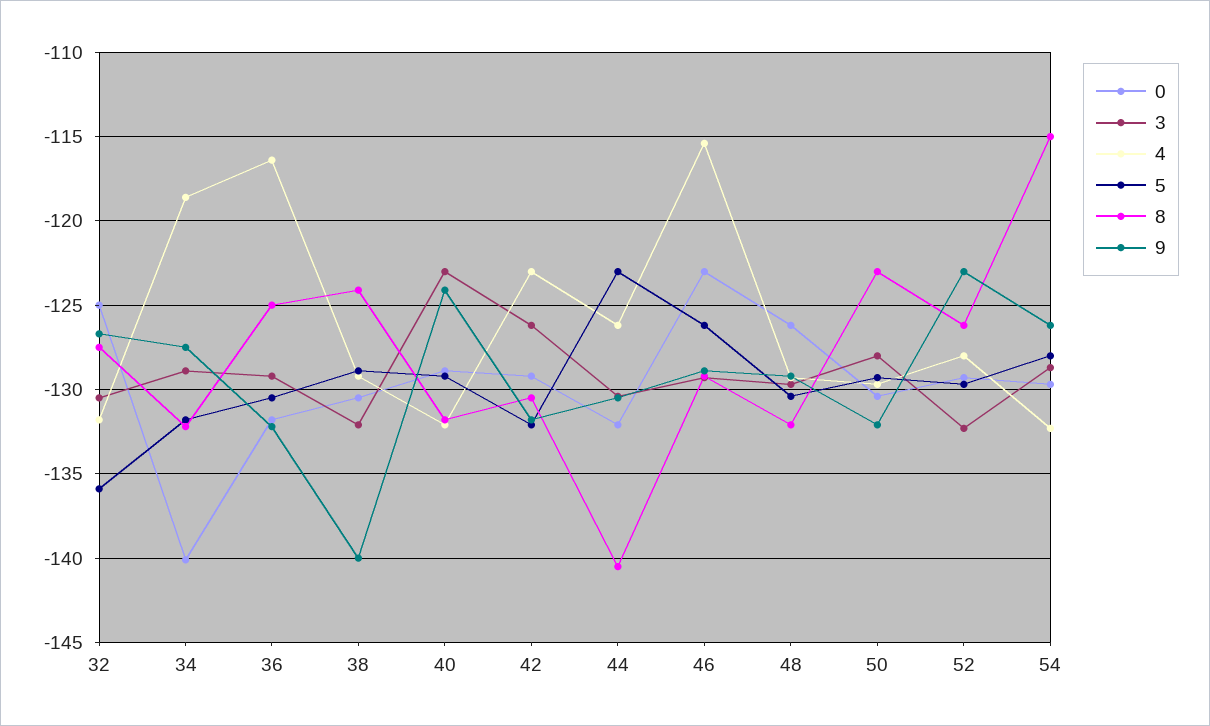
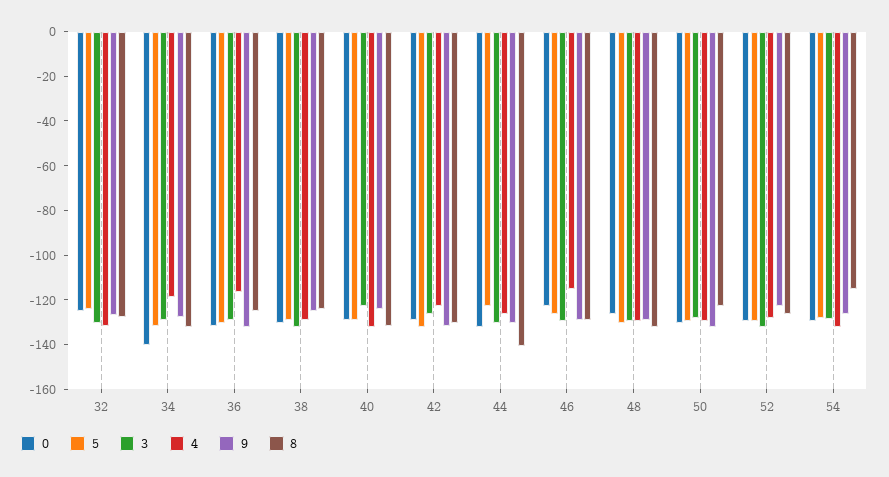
  {
    "0": {
      "32": -125,
      "34": -140,
      "36": -132,
      "38": -130.5,
      "40": -129,
      "42": -129,
      "44": -132,
      "46": -123,
      "48": -126,
      "50": -130.5,
      "52": -129.5,
      "54": -129.5
    },
    "3": {
      "32": -130.5,
      "34": -129,
      "36": -129,
      "38": -132,
      "40": -123,
      "42": -126,
      "44": -130.5,
      "46": -129.5,
      "48": -129.5,
      "50": -128,
      "52": -132.5,
      "54": -128.5
    },
    "4": {
      "32": -132,
      "34": -118.5,
      "36": -116.5,
      "38": -129,
      "40": -132,
      "42": -123,
      "44": -126,
      "46": -115.5,
      "48": -129.5,
      "50": -129.5,
      "52": -128,
      "54": -132.5
    },
    "5": {
-     "32": -136,
+     "32": -125,
      "34": -132,
      "36": -130.5,
      "38": -129,
      "40": -129,
      "42": -132,
      "44": -123,
      "46": -126,
      "48": -130.5,
      "50": -129.5,
      "52": -129.5,
      "54": -128
    },
    "8": {
      "32": -127.5,
      "34": -132,
      "36": -125,
      "38": -124,
      "40": -132,
      "42": -130.5,
      "44": -140.5,
      "46": -129,
      "48": -132,
      "50": -123,
      "52": -126,
      "54": -115
    },
    "9": {
      "32": -126.5,
      "34": -127.5,
      "36": -132,
-     "38": -140,
+     "38": -125,
      "40": -124,
      "42": -132,
      "44": -130.5,
      "46": -129,
      "48": -129,
      "50": -132,
      "52": -123,
      "54": -126
    }
  }

